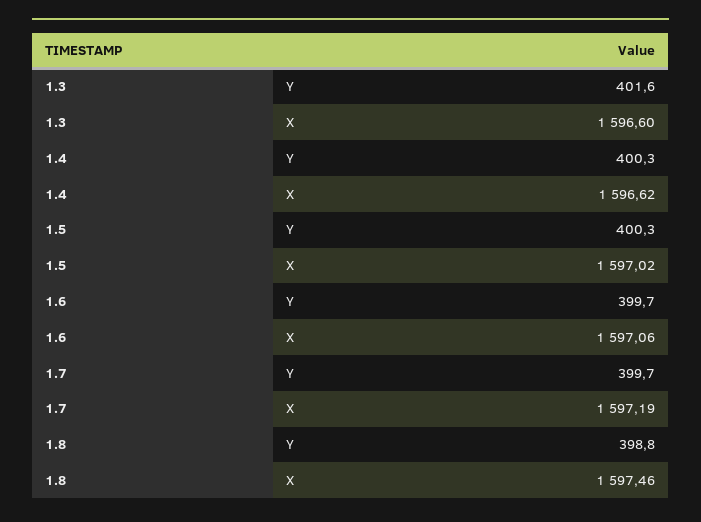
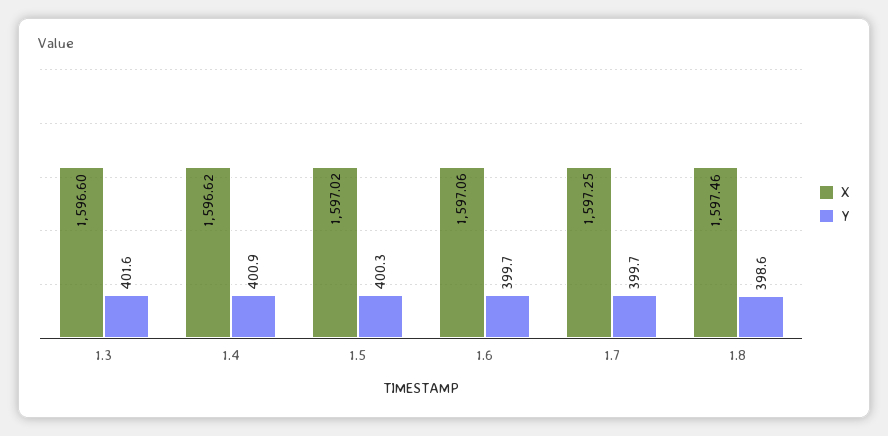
  {
    "Y": {
      "1.3": 401.6,
-     "1.4": 400.3,
+     "1.4": 400.9,
      "1.5": 400.3,
      "1.6": 399.7,
      "1.7": 399.7,
-     "1.8": 398.8
+     "1.8": 398.6
    },
    "X": {
      "1.3": 1596.6,
      "1.4": 1596.62,
      "1.5": 1597.02,
      "1.6": 1597.06,
-     "1.7": 1597.19,
+     "1.7": 1597.25,
      "1.8": 1597.46
    }
  }

